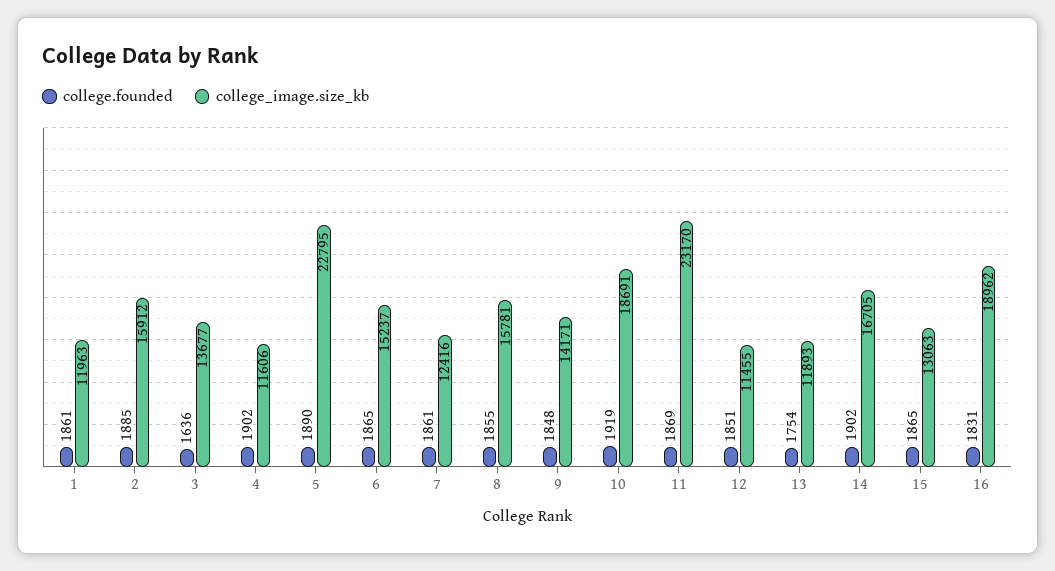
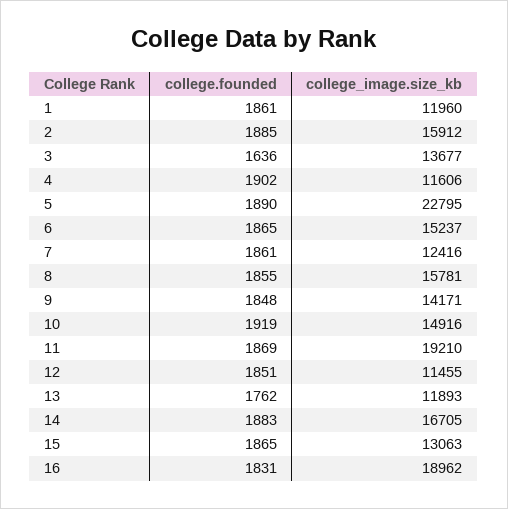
  {
    "college.founded": {
      "1": 1861,
      "2": 1885,
      "3": 1636,
      "4": 1902,
      "5": 1890,
      "6": 1865,
      "7": 1861,
      "8": 1855,
      "9": 1848,
      "10": 1919,
      "11": 1869,
      "12": 1851,
-     "13": 1754,
+     "13": 1762,
-     "14": 1902,
+     "14": 1883,
      "15": 1865,
      "16": 1831
    },
    "college_image.size_kb": {
-     "1": 11963,
+     "1": 11960,
      "2": 15912,
      "3": 13677,
      "4": 11606,
      "5": 22795,
      "6": 15237,
      "7": 12416,
      "8": 15781,
      "9": 14171,
-     "10": 18691,
+     "10": 14916,
-     "11": 23170,
+     "11": 19210,
      "12": 11455,
      "13": 11893,
      "14": 16705,
      "15": 13063,
      "16": 18962
    }
  }

